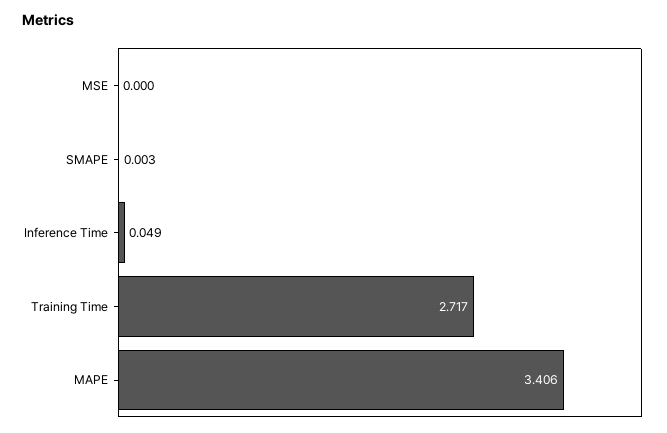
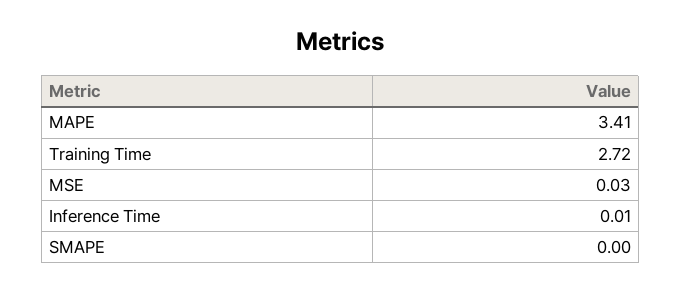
  {
-   "MSE": 0,
+   "MSE": 0.03,
    "SMAPE": 0.003,
-   "Inference Time": 0.049,
+   "Inference Time": 0.01,
    "Training Time": 2.717,
    "MAPE": 3.406
  }

